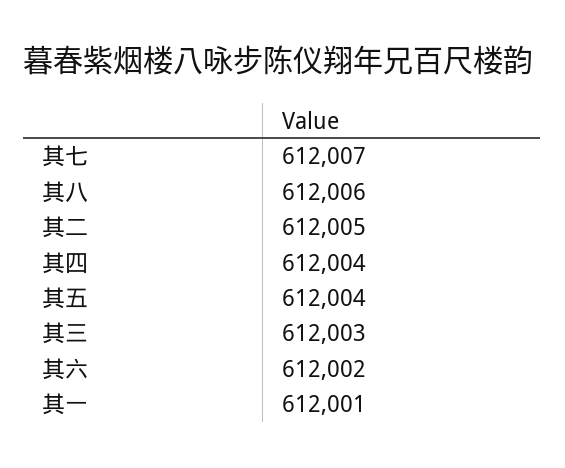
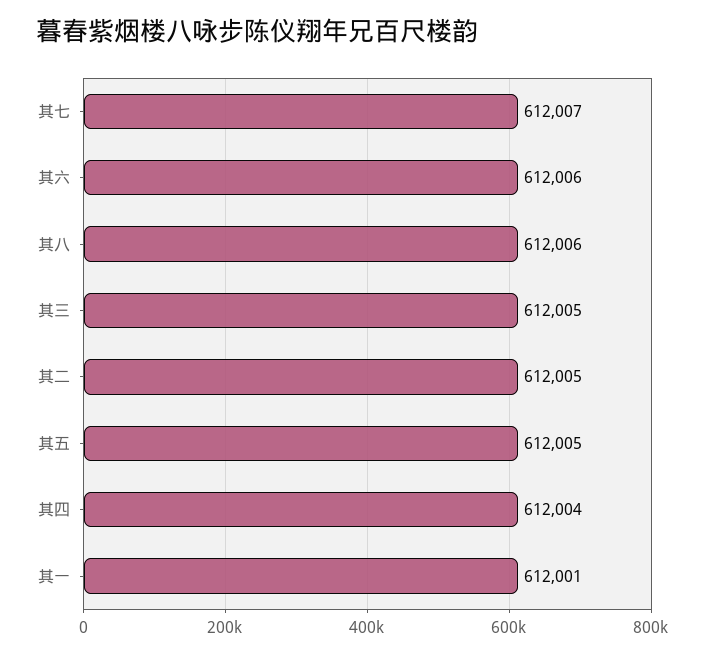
  {
    "其七": 612007,
    "其八": 612006,
    "其二": 612005,
    "其四": 612004,
-   "其五": 612004,
+   "其五": 612005,
-   "其三": 612003,
+   "其三": 612005,
-   "其六": 612002,
+   "其六": 612006,
    "其一": 612001
  }

